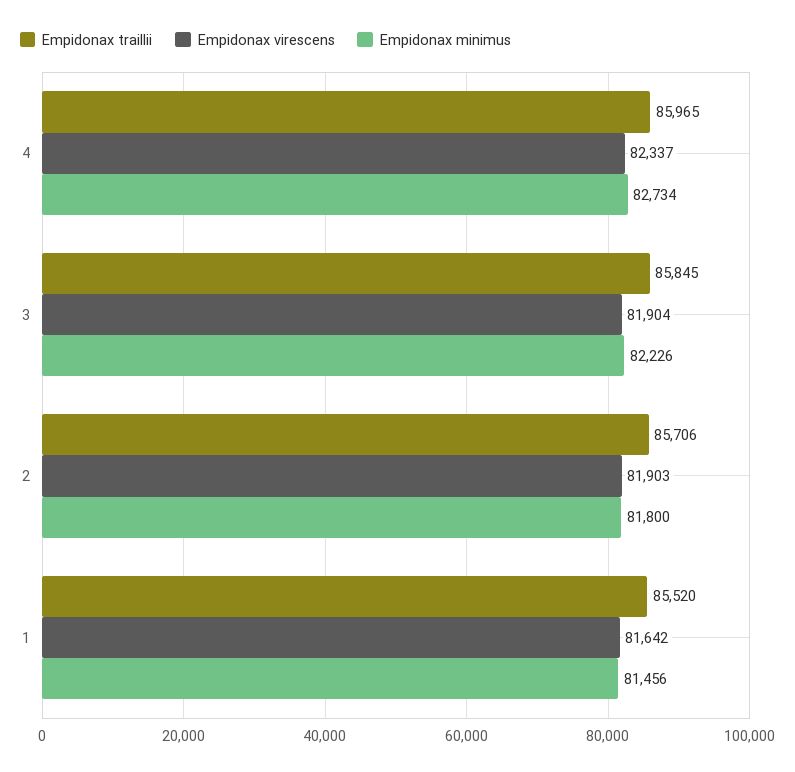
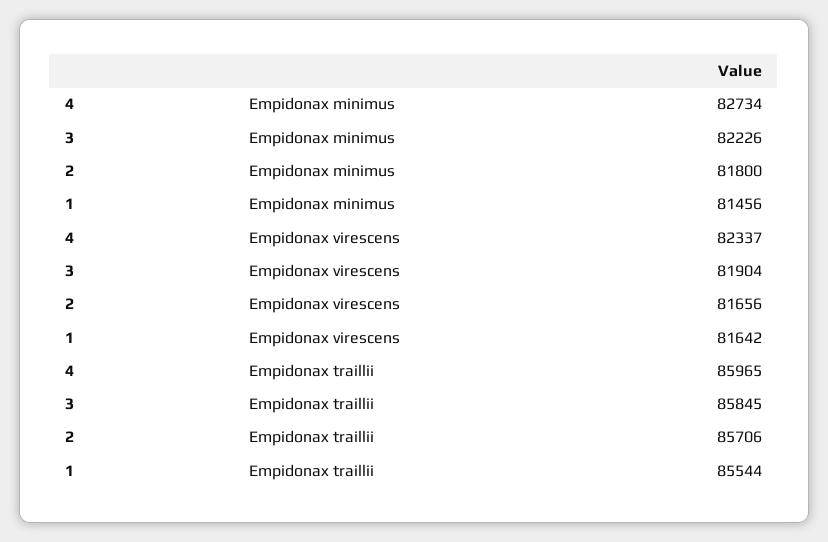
  {
    "Empidonax traillii": {
      "4": 85965,
      "3": 85845,
      "2": 85706,
-     "1": 85520
+     "1": 85544
    },
    "Empidonax virescens": {
      "4": 82337,
      "3": 81904,
-     "2": 81903,
+     "2": 81656,
      "1": 81642
    },
    "Empidonax minimus": {
      "4": 82734,
      "3": 82226,
      "2": 81800,
      "1": 81456
    }
  }

